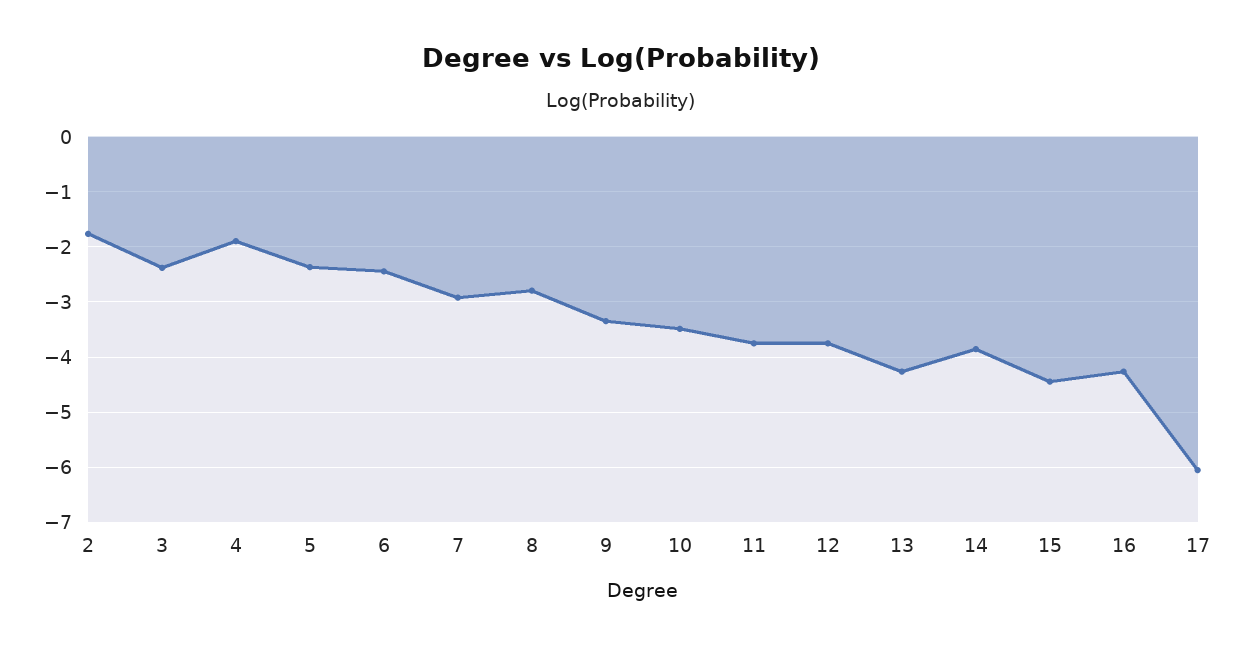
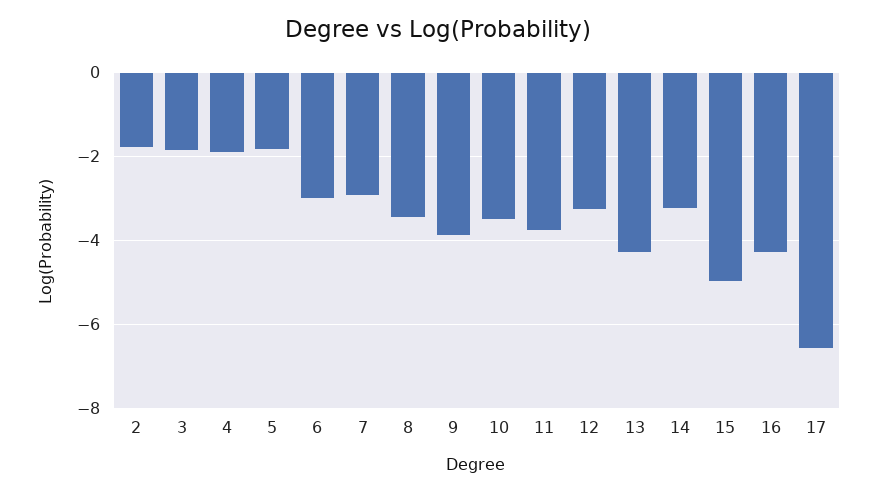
  {
    "2": -1.8,
-   "3": -2.4,
+   "3": -1.8,
    "4": -1.8,
-   "5": -2.4,
+   "5": -1.8,
-   "6": -2.4,
+   "6": -3,
    "7": -3,
-   "8": -2.8,
+   "8": -3.4,
-   "9": -3.4,
+   "9": -3.8,
    "10": -3.4,
    "11": -3.8,
-   "12": -3.8,
+   "12": -3.2,
    "13": -4.2,
-   "14": -3.8,
+   "14": -3.2,
-   "15": -4.4,
+   "15": -5,
    "16": -4.2,
-   "17": -6
+   "17": -6.6
  }

